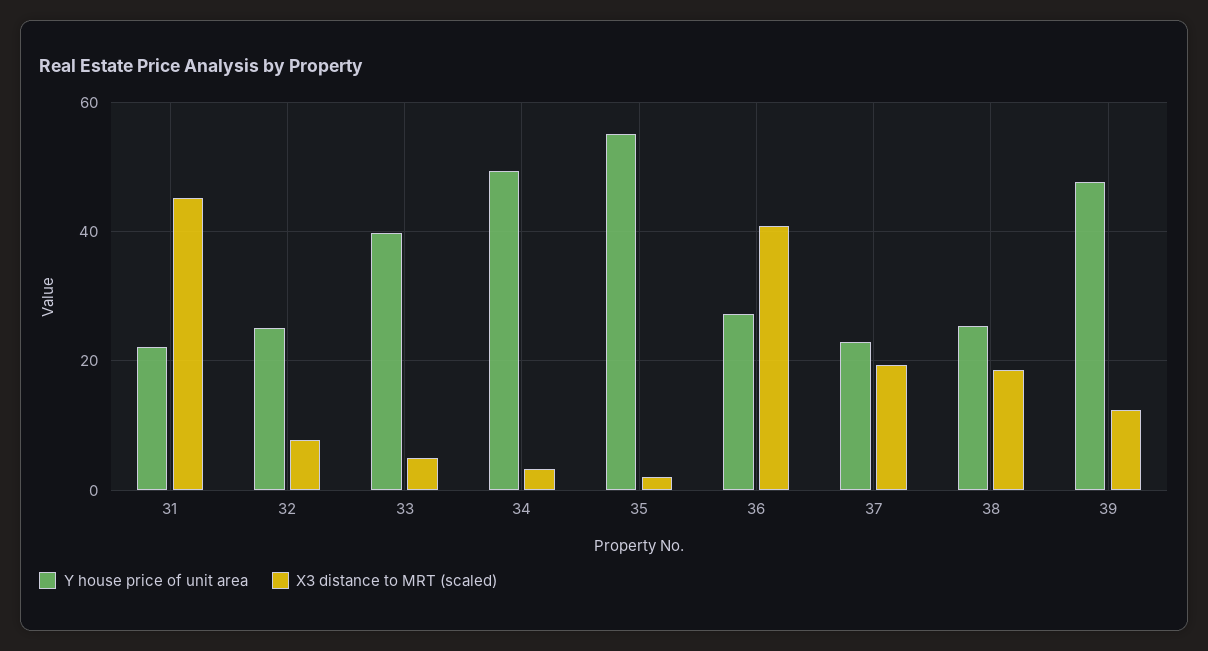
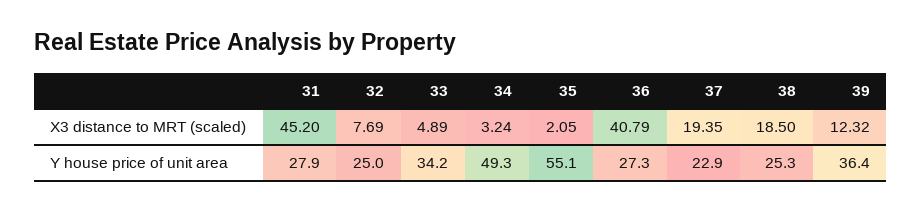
  {
    "Y house price of unit area": {
-     "31": 22,
+     "31": 27.9,
      "32": 25,
-     "33": 40,
+     "33": 34.2,
      "34": 49.3,
      "35": 55.1,
      "36": 27.3,
      "37": 22.9,
      "38": 25.3,
-     "39": 48
+     "39": 36.4
    },
    "X3 distance to MRT (scaled)": {
      "31": 45.2,
      "32": 7.69,
      "33": 4.89,
      "34": 3.24,
      "35": 2.05,
      "36": 40.79,
      "37": 19.35,
      "38": 18.5,
      "39": 12.32
    }
  }

